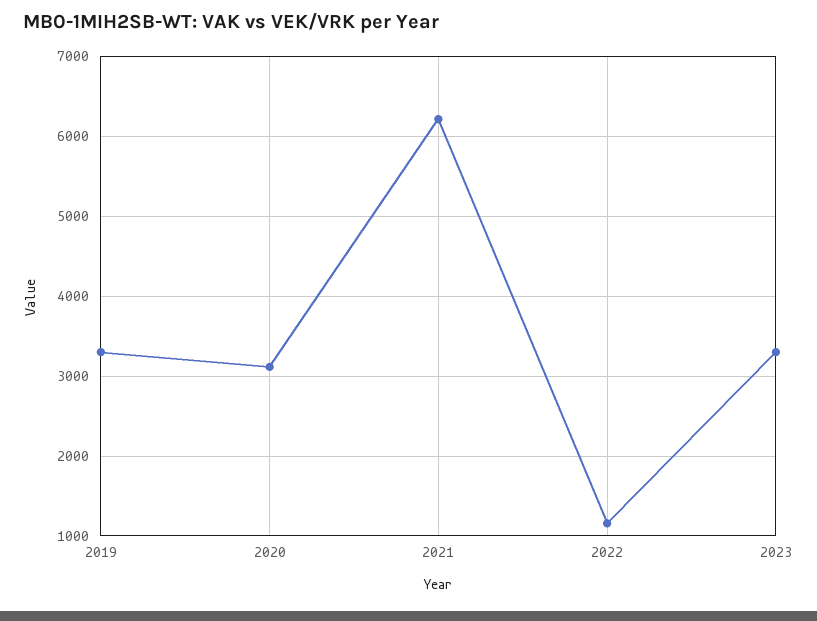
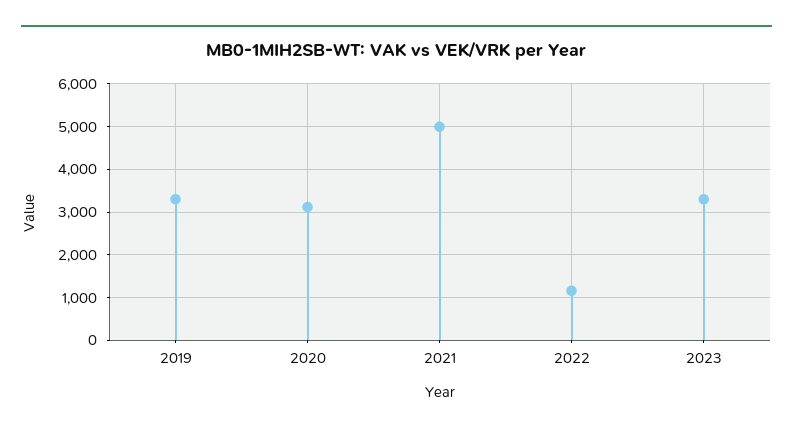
  {
    "2019": 3300,
    "2020": 3100,
-   "2021": 6200,
+   "2021": 5000,
    "2022": 1200,
    "2023": 3300
  }

